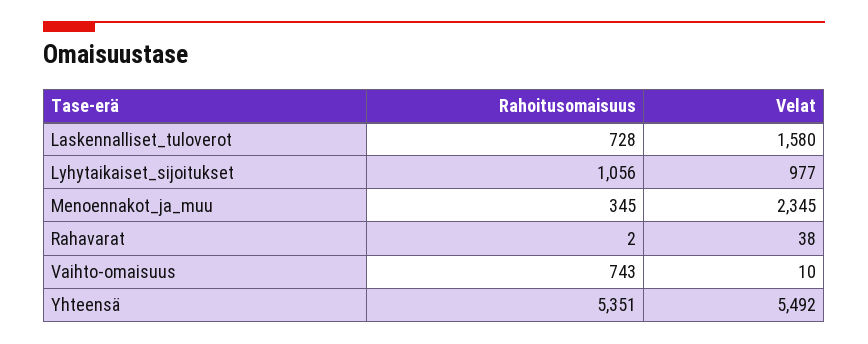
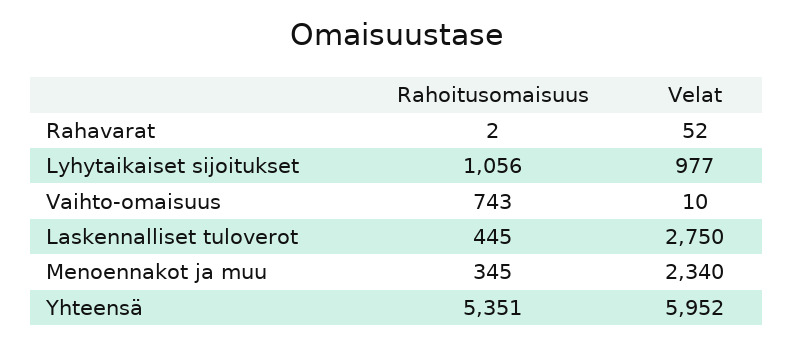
  {
    "Rahoitusomaisuus": {
-     "Laskennalliset_tuloverot": 728,
+     "Laskennalliset_tuloverot": 445,
      "Lyhytaikaiset_sijoitukset": 1056,
      "Menoennakot_ja_muu": 345,
      "Rahavarat": 2,
      "Vaihto-omaisuus": 743,
      "Yhteensä": 5351
    },
    "Velat": {
-     "Laskennalliset_tuloverot": 1580,
+     "Laskennalliset_tuloverot": 2750,
      "Lyhytaikaiset_sijoitukset": 977,
-     "Menoennakot_ja_muu": 2345,
+     "Menoennakot_ja_muu": 2340,
-     "Rahavarat": 38,
+     "Rahavarat": 52,
      "Vaihto-omaisuus": 10,
-     "Yhteensä": 5492
+     "Yhteensä": 5952
    }
  }

